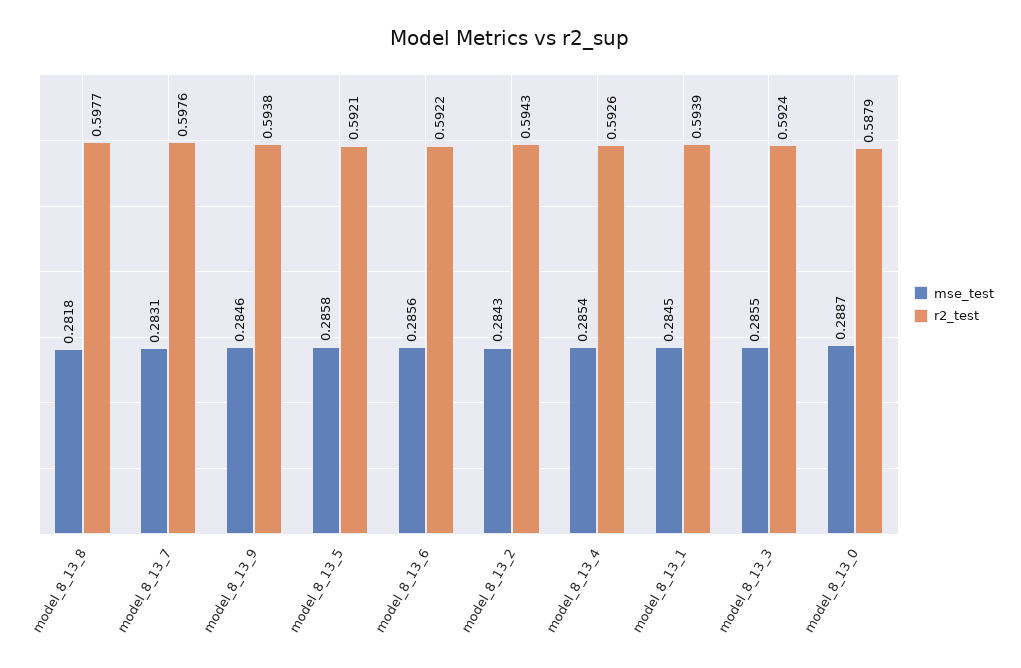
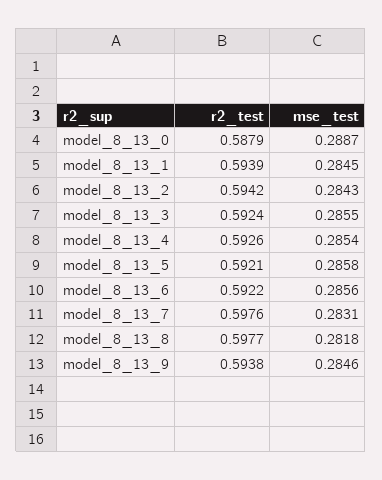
  {
    "mse_test": {
      "model_8_13_8": 0.2818,
      "model_8_13_7": 0.2831,
      "model_8_13_9": 0.2846,
      "model_8_13_5": 0.2858,
      "model_8_13_6": 0.2856,
      "model_8_13_2": 0.2843,
      "model_8_13_4": 0.2854,
      "model_8_13_1": 0.2845,
      "model_8_13_3": 0.2855,
      "model_8_13_0": 0.2887
    },
    "r2_test": {
      "model_8_13_8": 0.5977,
      "model_8_13_7": 0.5976,
      "model_8_13_9": 0.5938,
      "model_8_13_5": 0.5921,
      "model_8_13_6": 0.5922,
-     "model_8_13_2": 0.5943,
+     "model_8_13_2": 0.5942,
      "model_8_13_4": 0.5926,
      "model_8_13_1": 0.5939,
      "model_8_13_3": 0.5924,
      "model_8_13_0": 0.5879
    }
  }

